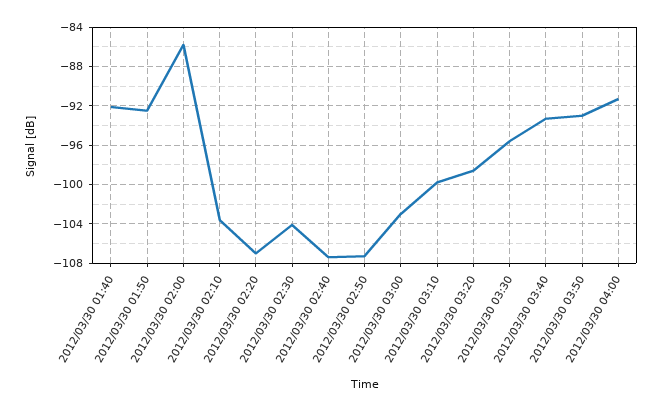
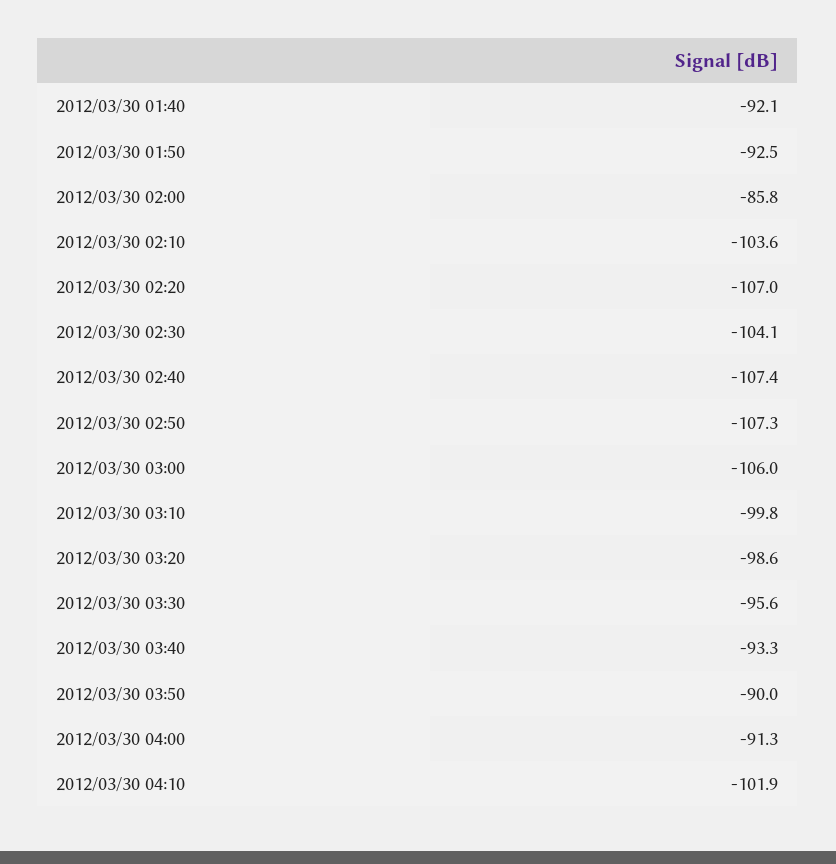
  {
    "2012/03/30 01:40": -92.1,
    "2012/03/30 01:50": -92.5,
    "2012/03/30 02:00": -85.8,
    "2012/03/30 02:10": -103.6,
    "2012/03/30 02:20": -107,
    "2012/03/30 02:30": -104.1,
    "2012/03/30 02:40": -107.4,
    "2012/03/30 02:50": -107.3,
-   "2012/03/30 03:00": -103,
+   "2012/03/30 03:00": -106,
    "2012/03/30 03:10": -99.8,
    "2012/03/30 03:20": -98.6,
    "2012/03/30 03:30": -95.6,
    "2012/03/30 03:40": -93.3,
-   "2012/03/30 03:50": -93,
+   "2012/03/30 03:50": -90,
-   "2012/03/30 04:00": -91.3
+   "2012/03/30 04:00": -91.3,
+   "2012/03/30 04:10": -101.9
  }

